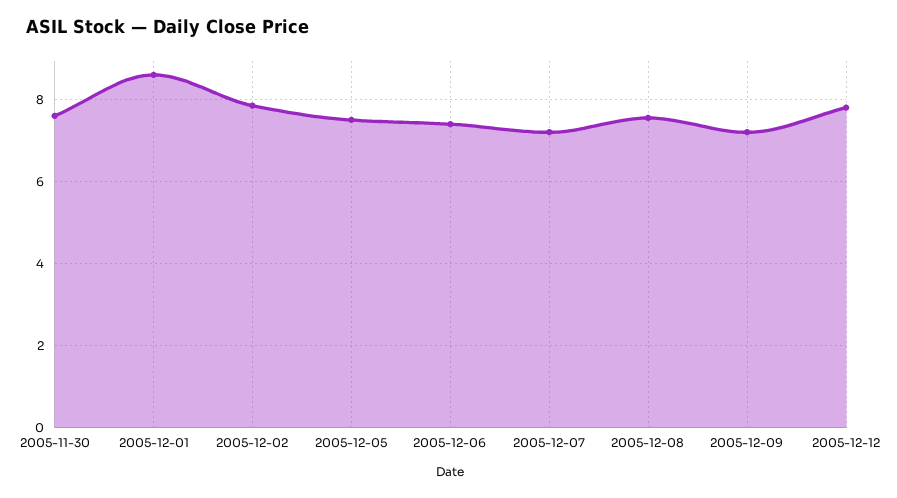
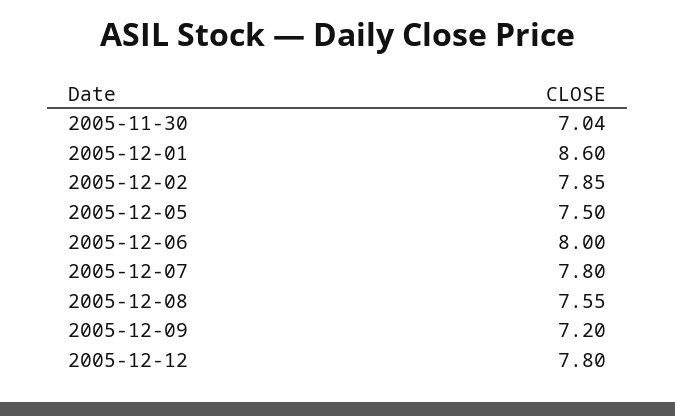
  {
-   "2005-11-30": 7.6,
+   "2005-11-30": 7.04,
    "2005-12-01": 8.6,
    "2005-12-02": 7.85,
    "2005-12-05": 7.5,
-   "2005-12-06": 7.4,
+   "2005-12-06": 8,
-   "2005-12-07": 7.2,
+   "2005-12-07": 7.8,
    "2005-12-08": 7.55,
    "2005-12-09": 7.2,
    "2005-12-12": 7.8
  }

